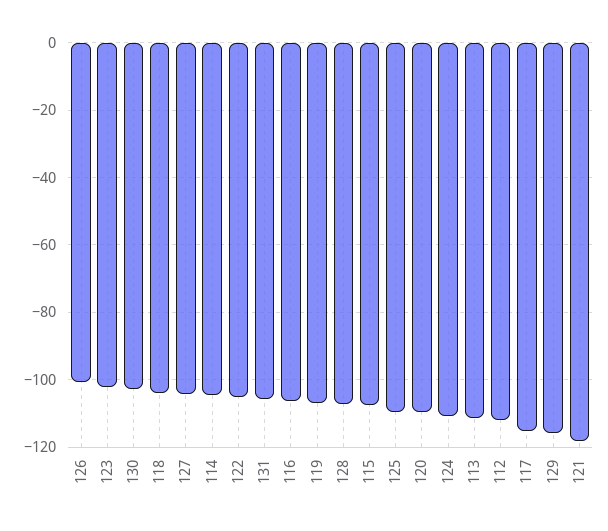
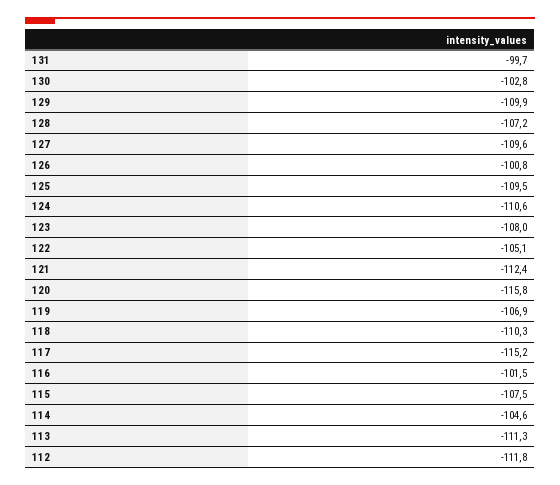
  {
    "126": -100.8,
-   "123": -102,
+   "123": -108,
    "130": -102.8,
-   "118": -104,
+   "118": -110.3,
-   "127": -104,
+   "127": -109.6,
    "114": -104.6,
    "122": -105.1,
-   "131": -106,
+   "131": -99.7,
-   "116": -106,
+   "116": -101.5,
    "119": -106.9,
    "128": -107.2,
    "115": -107.5,
    "125": -109.5,
-   "120": -110,
+   "120": -115.8,
    "124": -110.6,
    "113": -111.3,
    "112": -111.8,
    "117": -115.2,
-   "129": -116,
+   "129": -109.9,
-   "121": -118
+   "121": -112.4
  }

